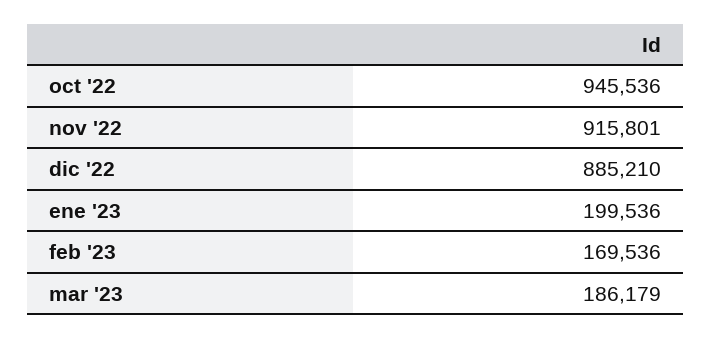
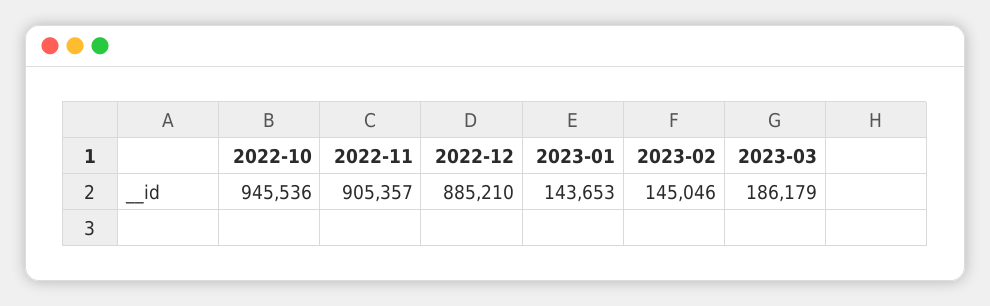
  {
    "oct '22": 945536,
-   "nov '22": 915801,
+   "nov '22": 905357,
    "dic '22": 885210,
-   "ene '23": 199536,
+   "ene '23": 143653,
-   "feb '23": 169536,
+   "feb '23": 145046,
    "mar '23": 186179
  }

